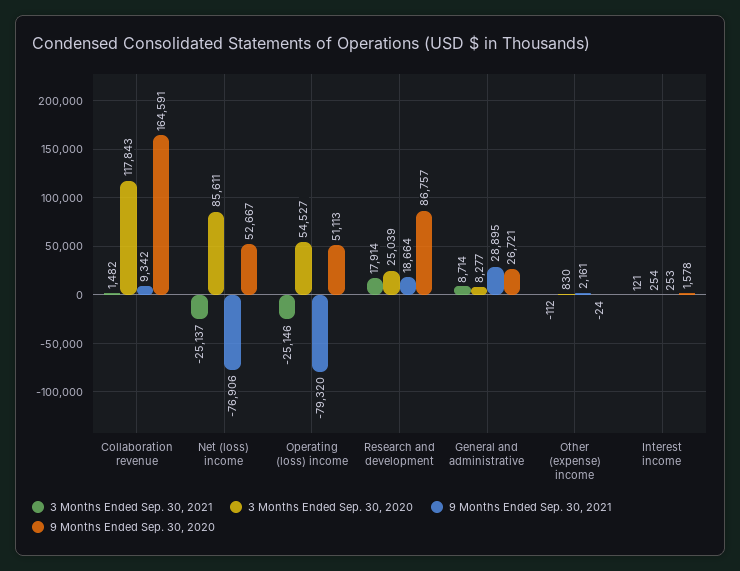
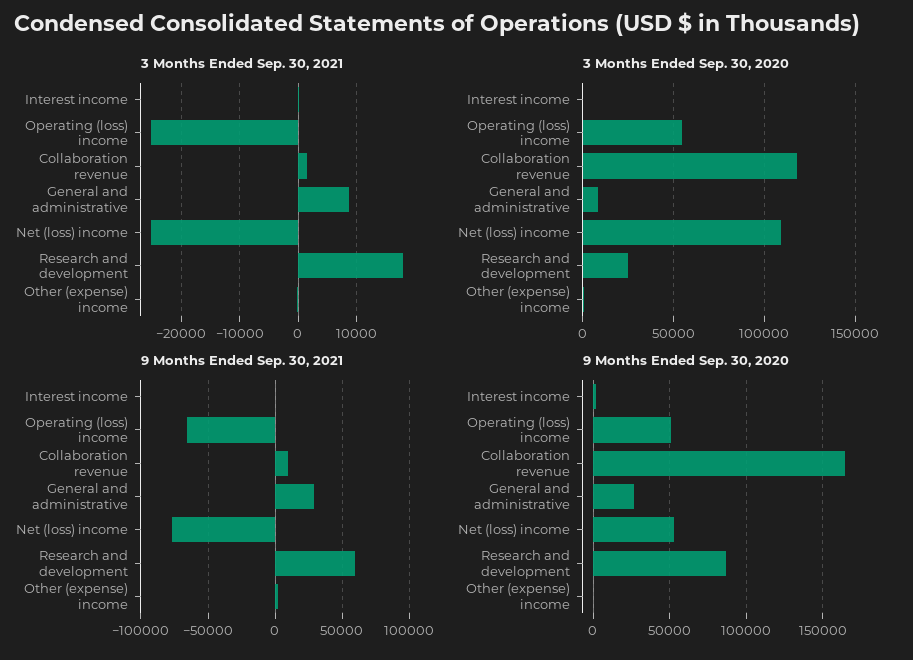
  {
    "3 Months Ended Sep. 30, 2021": {
      "Collaboration revenue": 1482,
      "Net (loss) income": -25137,
      "Operating (loss) income": -25146,
      "Research and development": 17914,
      "General and administrative": 8714,
      "Other (expense) income": -112,
      "Interest income": 121
    },
    "3 Months Ended Sep. 30, 2020": {
      "Collaboration revenue": 117843,
-     "Net (loss) income": 85611,
+     "Net (loss) income": 110000,
      "Operating (loss) income": 54527,
      "Research and development": 25039,
      "General and administrative": 8277,
      "Other (expense) income": 830,
      "Interest income": 254
    },
    "9 Months Ended Sep. 30, 2021": {
      "Collaboration revenue": 9342,
      "Net (loss) income": -76906,
-     "Operating (loss) income": -79320,
+     "Operating (loss) income": -65000,
-     "Research and development": 18664,
+     "Research and development": 60000,
      "General and administrative": 28895,
      "Other (expense) income": 2161,
      "Interest income": 253
    },
    "9 Months Ended Sep. 30, 2020": {
      "Collaboration revenue": 164591,
      "Net (loss) income": 52667,
      "Operating (loss) income": 51113,
      "Research and development": 86757,
      "General and administrative": 26721,
      "Other (expense) income": -24,
      "Interest income": 1578
    }
  }

